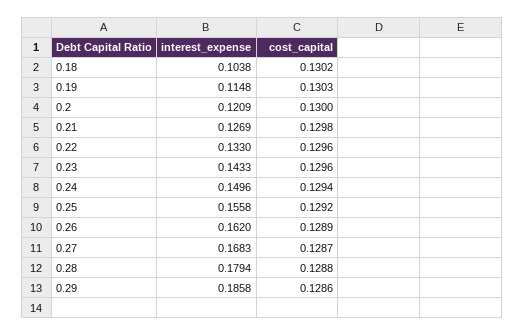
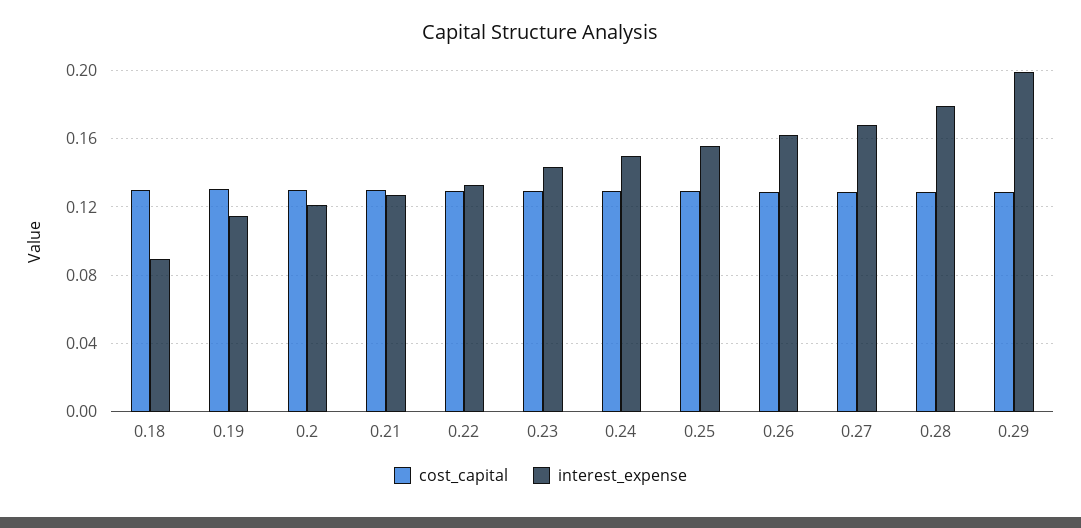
  {
    "interest_expense": {
-     "0.18": 0.1038,
+     "0.18": 0.09,
      "0.19": 0.1148,
      "0.2": 0.1209,
      "0.21": 0.1269,
      "0.22": 0.133,
      "0.23": 0.1433,
      "0.24": 0.1496,
      "0.25": 0.1558,
      "0.26": 0.162,
      "0.27": 0.1683,
      "0.28": 0.1794,
-     "0.29": 0.1858
+     "0.29": 0.2
    },
    "cost_capital": {
      "0.18": 0.1302,
      "0.19": 0.1303,
      "0.2": 0.13,
      "0.21": 0.1298,
      "0.22": 0.1296,
      "0.23": 0.1296,
      "0.24": 0.1294,
      "0.25": 0.1292,
      "0.26": 0.1289,
      "0.27": 0.1287,
      "0.28": 0.1288,
      "0.29": 0.1286
    }
  }

